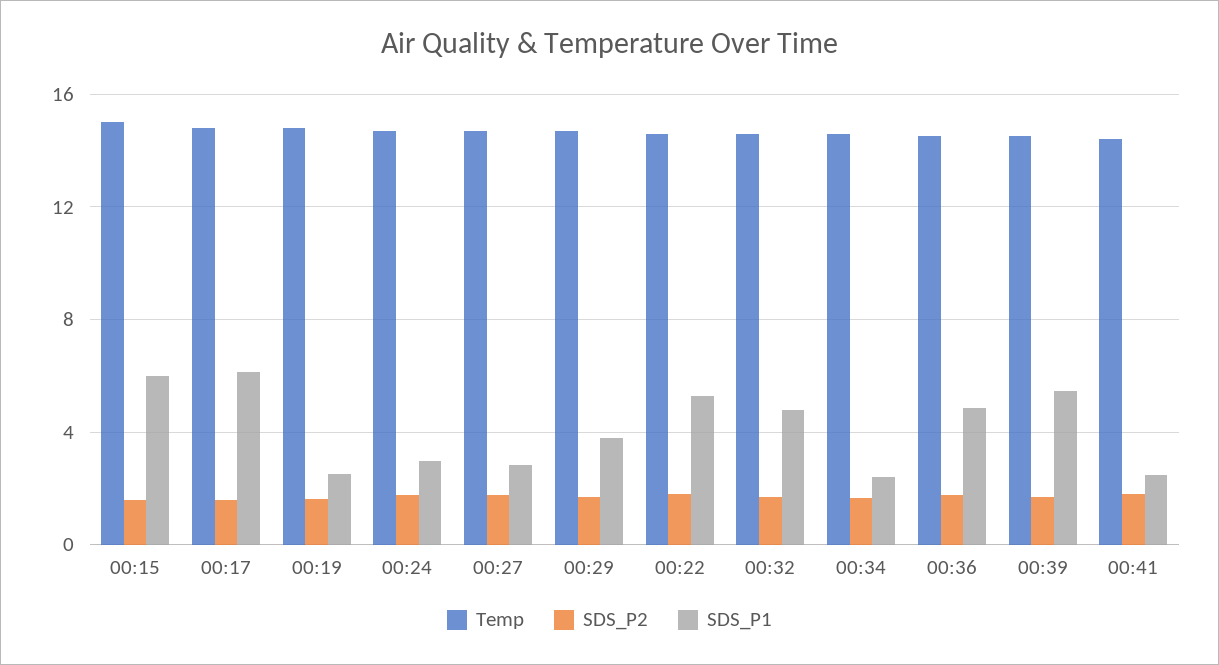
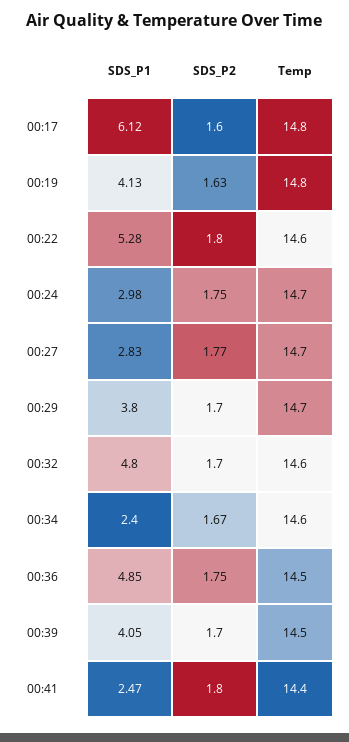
  {
    "Temp": {
-     "00:15": 15,
      "00:17": 14.8,
      "00:19": 14.8,
      "00:24": 14.7,
      "00:27": 14.7,
      "00:29": 14.7,
      "00:22": 14.6,
      "00:32": 14.6,
      "00:34": 14.6,
      "00:36": 14.5,
      "00:39": 14.5,
      "00:41": 14.4
    },
    "SDS_P2": {
-     "00:15": 1.5,
      "00:17": 1.6,
      "00:19": 1.63,
      "00:24": 1.75,
      "00:27": 1.77,
      "00:29": 1.7,
      "00:22": 1.8,
      "00:32": 1.7,
      "00:34": 1.67,
      "00:36": 1.75,
      "00:39": 1.7,
      "00:41": 1.8
    },
    "SDS_P1": {
-     "00:15": 6,
      "00:17": 6.12,
-     "00:19": 2.5,
+     "00:19": 4.13,
      "00:24": 2.98,
      "00:27": 2.83,
      "00:29": 3.8,
      "00:22": 5.28,
      "00:32": 4.8,
      "00:34": 2.4,
      "00:36": 4.85,
-     "00:39": 5.5,
+     "00:39": 4.05,
      "00:41": 2.47
    }
  }

